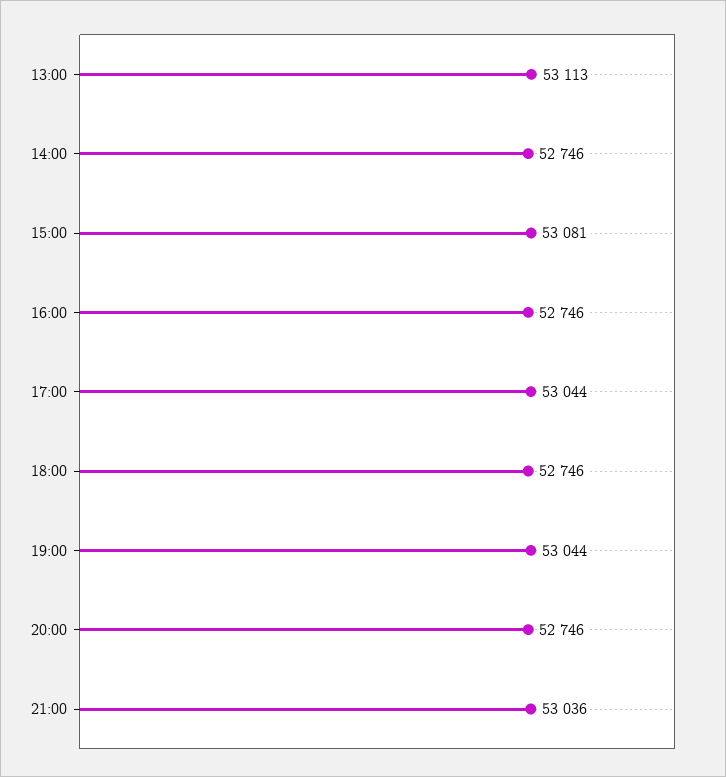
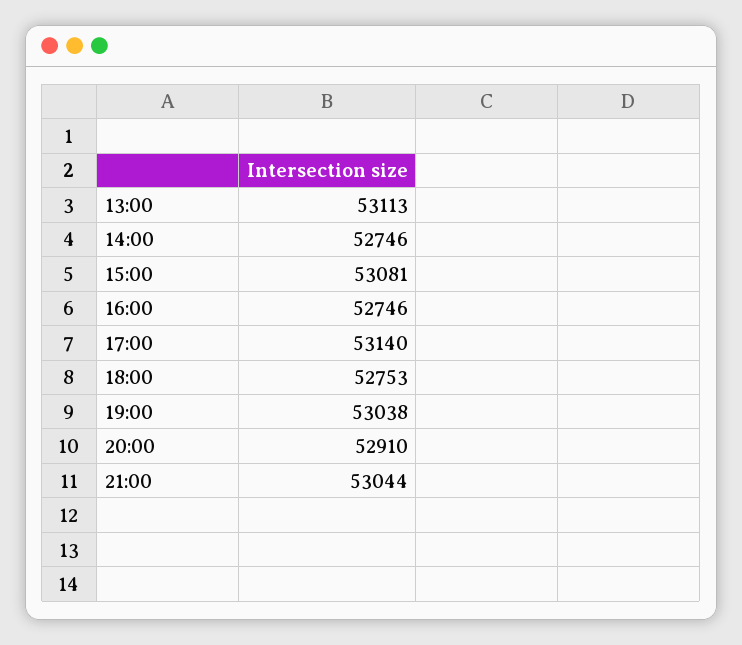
  {
    "13:00": 53113,
    "14:00": 52746,
    "15:00": 53081,
    "16:00": 52746,
-   "17:00": 53044,
+   "17:00": 53140,
-   "18:00": 52746,
+   "18:00": 52753,
-   "19:00": 53044,
+   "19:00": 53038,
-   "20:00": 52746,
+   "20:00": 52910,
-   "21:00": 53036
+   "21:00": 53044
  }

